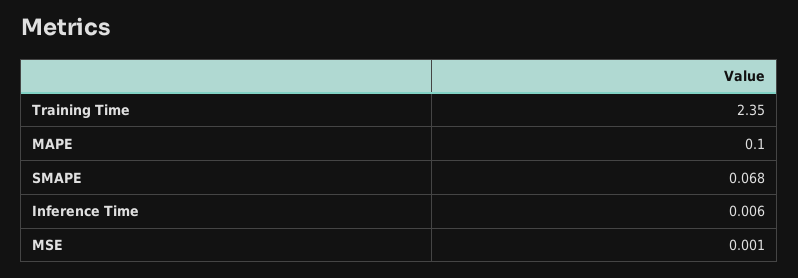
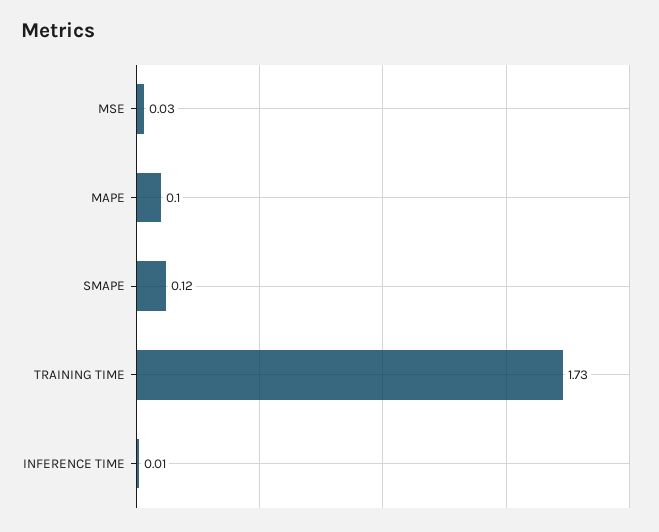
  {
-   "Training Time": 2.35,
+   "Training Time": 1.73,
    "MAPE": 0.1,
-   "SMAPE": 0.068,
+   "SMAPE": 0.12,
    "Inference Time": 0.006,
-   "MSE": 0.001
+   "MSE": 0.03
  }

